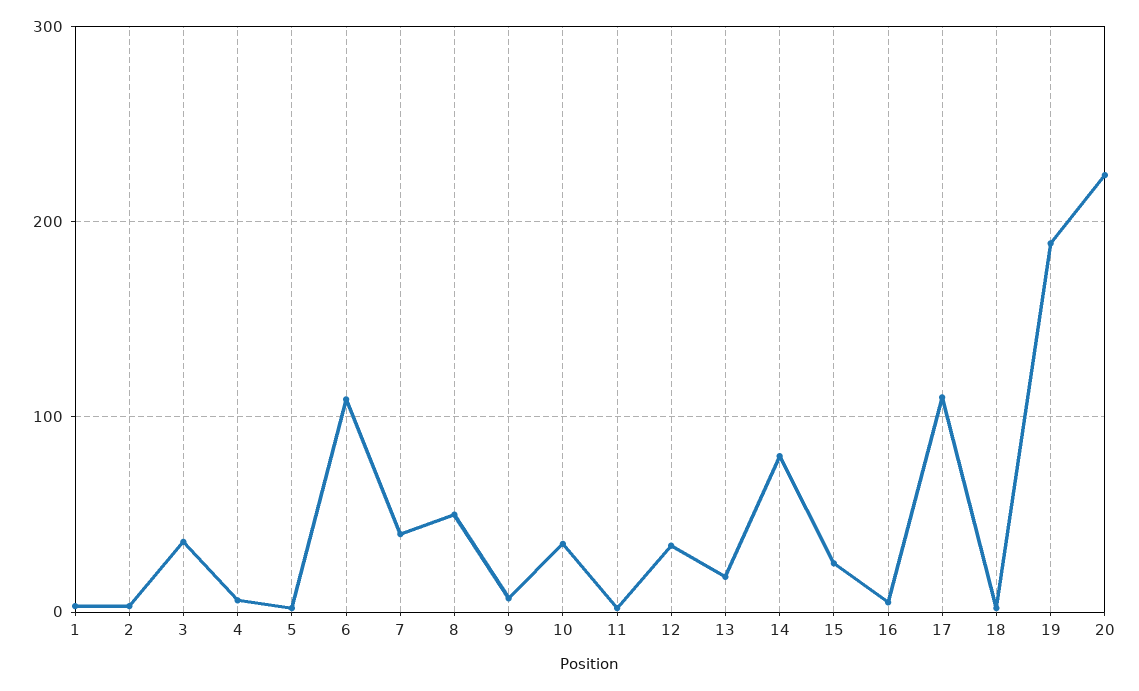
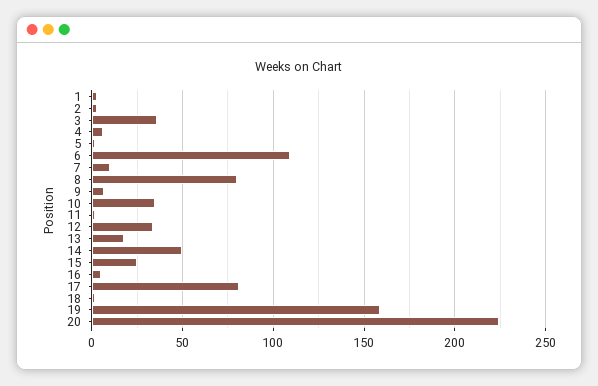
  {
    "1": 5,
    "2": 5,
    "3": 35,
    "4": 5,
    "5": 0,
    "6": 110,
-   "7": 40,
+   "7": 10,
-   "8": 50,
+   "8": 80,
    "9": 5,
    "10": 35,
    "11": 0,
    "12": 35,
    "13": 20,
-   "14": 80,
+   "14": 50,
    "15": 25,
    "16": 5,
-   "17": 110,
+   "17": 80,
    "18": 0,
-   "19": 190,
+   "19": 160,
    "20": 225
  }

